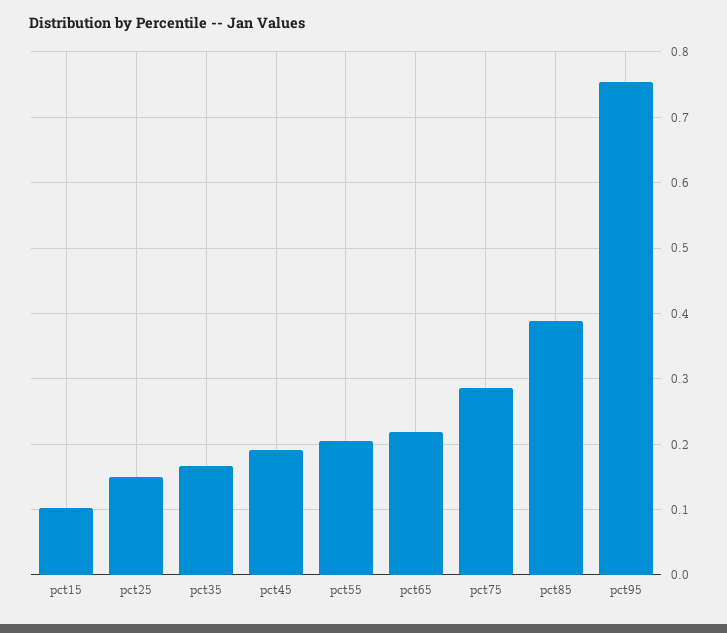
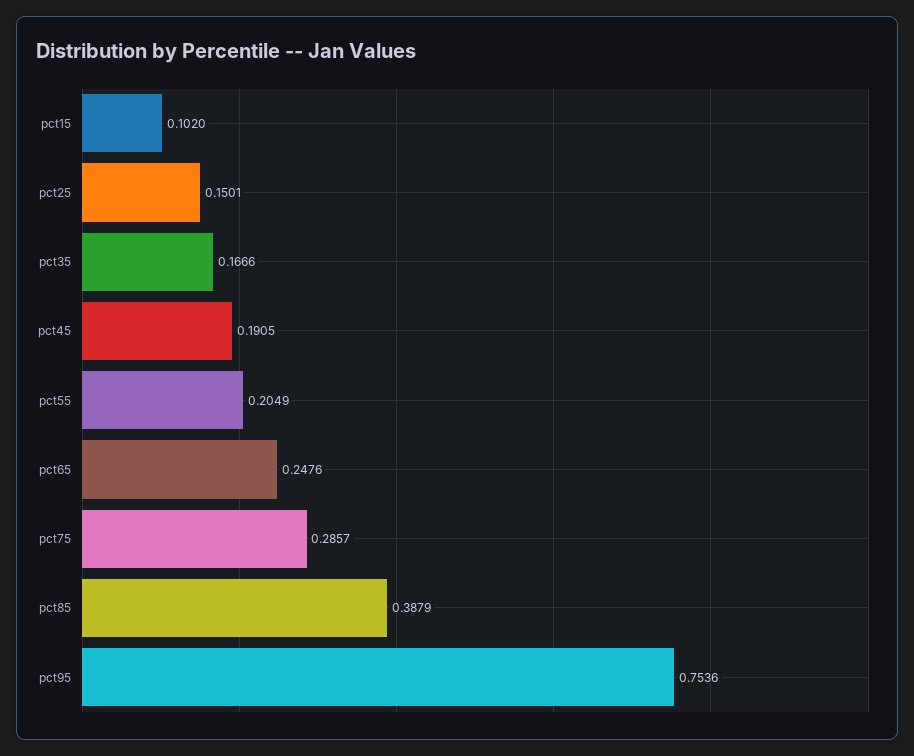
  {
    "pct15": 0.102,
    "pct25": 0.1501,
    "pct35": 0.1666,
    "pct45": 0.1905,
    "pct55": 0.2049,
-   "pct65": 0.22,
+   "pct65": 0.2476,
    "pct75": 0.2857,
    "pct85": 0.3879,
    "pct95": 0.7536
  }

